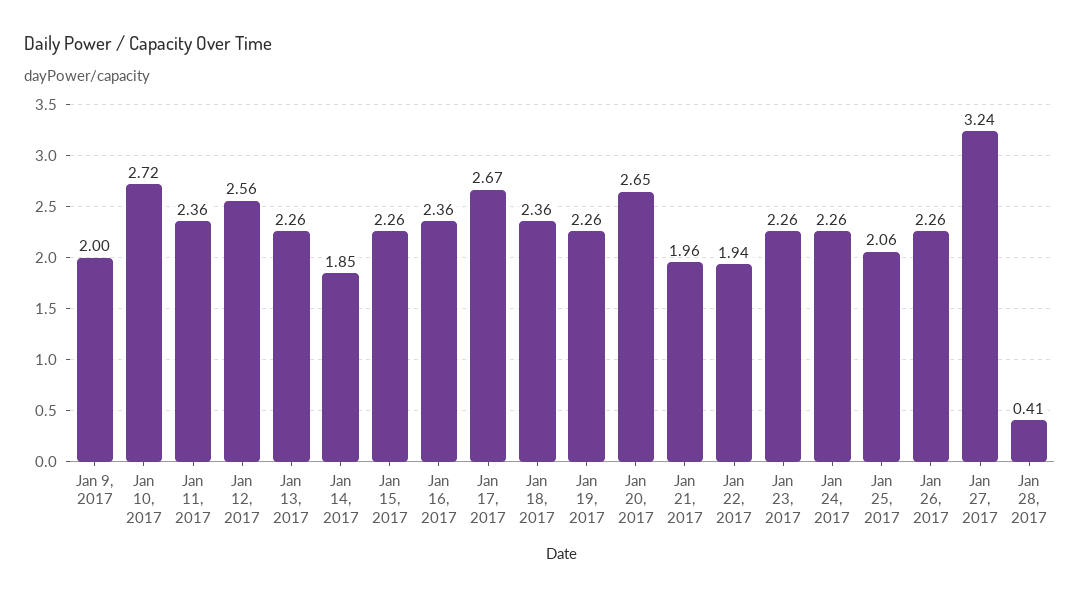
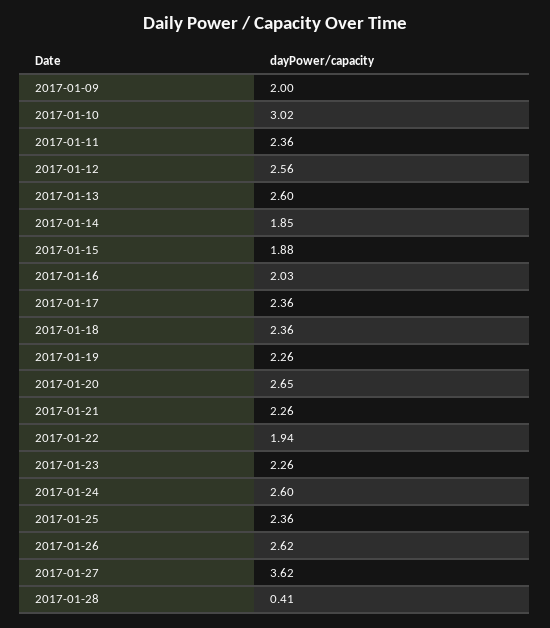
  {
    "Jan 9, 2017": 2,
-   "Jan 10, 2017": 2.72,
+   "Jan 10, 2017": 3.02,
    "Jan 11, 2017": 2.36,
    "Jan 12, 2017": 2.56,
-   "Jan 13, 2017": 2.26,
+   "Jan 13, 2017": 2.6,
    "Jan 14, 2017": 1.85,
-   "Jan 15, 2017": 2.26,
+   "Jan 15, 2017": 1.88,
-   "Jan 16, 2017": 2.36,
+   "Jan 16, 2017": 2.03,
-   "Jan 17, 2017": 2.67,
+   "Jan 17, 2017": 2.36,
    "Jan 18, 2017": 2.36,
    "Jan 19, 2017": 2.26,
    "Jan 20, 2017": 2.65,
-   "Jan 21, 2017": 1.96,
+   "Jan 21, 2017": 2.26,
    "Jan 22, 2017": 1.94,
    "Jan 23, 2017": 2.26,
-   "Jan 24, 2017": 2.26,
+   "Jan 24, 2017": 2.6,
-   "Jan 25, 2017": 2.06,
+   "Jan 25, 2017": 2.36,
-   "Jan 26, 2017": 2.26,
+   "Jan 26, 2017": 2.62,
-   "Jan 27, 2017": 3.24,
+   "Jan 27, 2017": 3.62,
    "Jan 28, 2017": 0.41
  }

